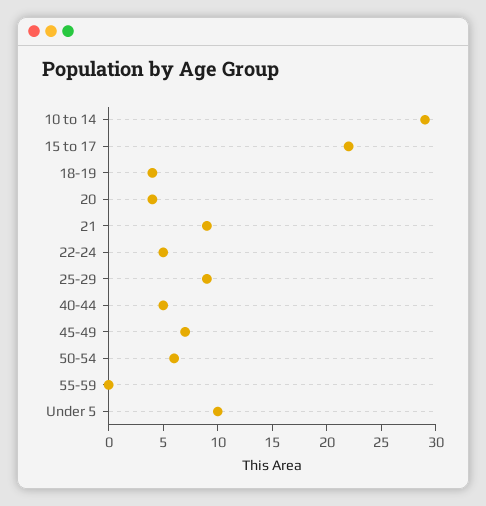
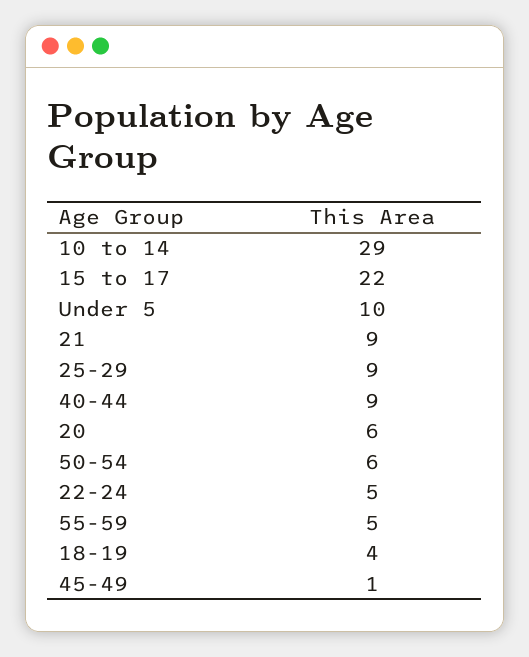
  {
    "10 to 14": 29,
    "15 to 17": 22,
    "18-19": 4,
-   "20": 4,
+   "20": 6,
    "21": 9,
    "22-24": 5,
    "25-29": 9,
-   "40-44": 5,
+   "40-44": 9,
-   "45-49": 7,
+   "45-49": 1,
    "50-54": 6,
-   "55-59": 0,
+   "55-59": 5,
    "Under 5": 10
  }

